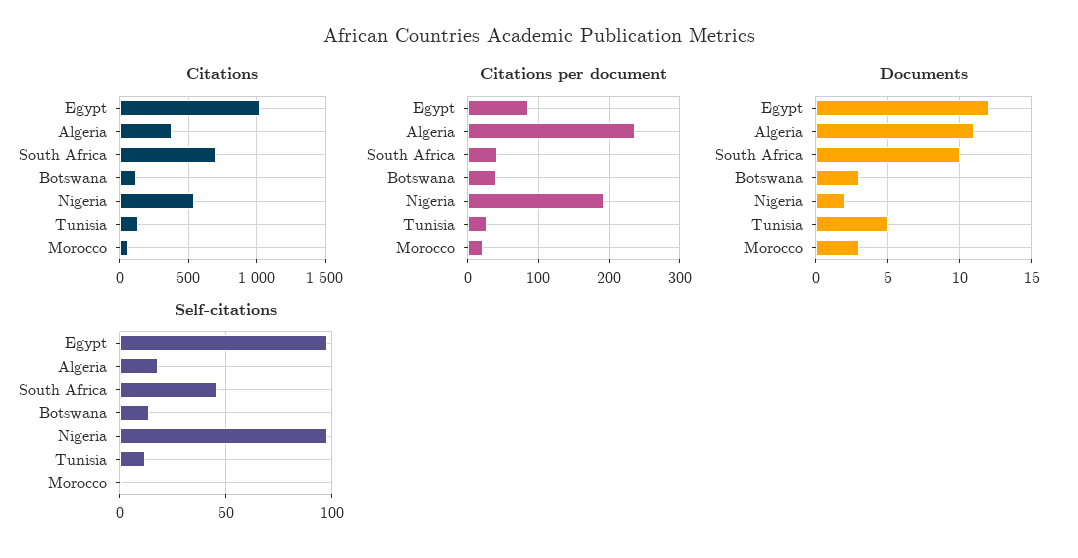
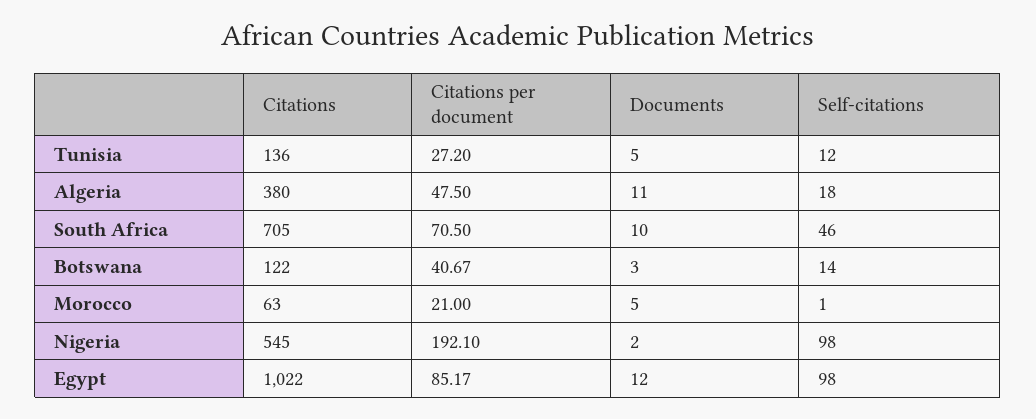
  {
    "Citations": {
      "Egypt": 1022,
      "Algeria": 380,
      "South Africa": 705,
      "Botswana": 122,
      "Nigeria": 545,
      "Tunisia": 136,
      "Morocco": 63
    },
    "Citations per document": {
      "Egypt": 85.17,
-     "Algeria": 240,
+     "Algeria": 47.5,
-     "South Africa": 40,
+     "South Africa": 70.5,
      "Botswana": 40.67,
      "Nigeria": 192.1,
      "Tunisia": 27.2,
      "Morocco": 21
    },
    "Documents": {
      "Egypt": 12,
      "Algeria": 11,
      "South Africa": 10,
      "Botswana": 3,
      "Nigeria": 2,
      "Tunisia": 5,
-     "Morocco": 3
+     "Morocco": 5
    },
    "Self-citations": {
      "Egypt": 98,
      "Algeria": 18,
      "South Africa": 46,
      "Botswana": 14,
      "Nigeria": 98,
      "Tunisia": 12,
      "Morocco": 1
    }
  }

